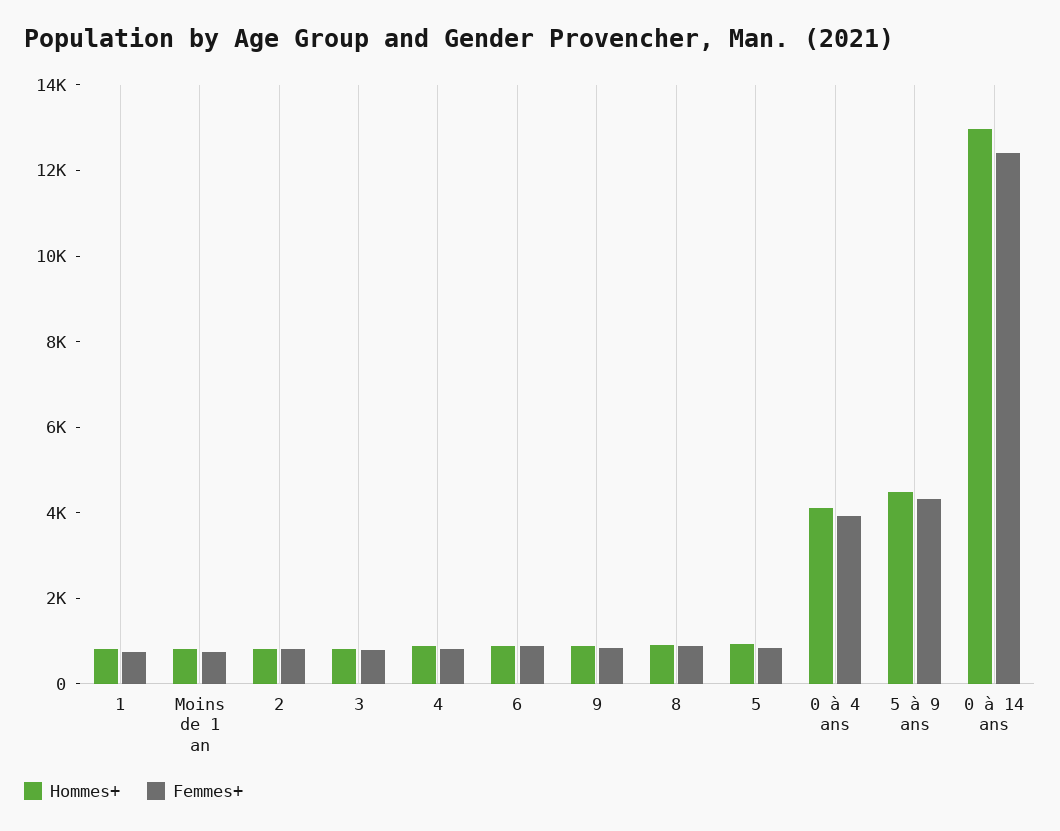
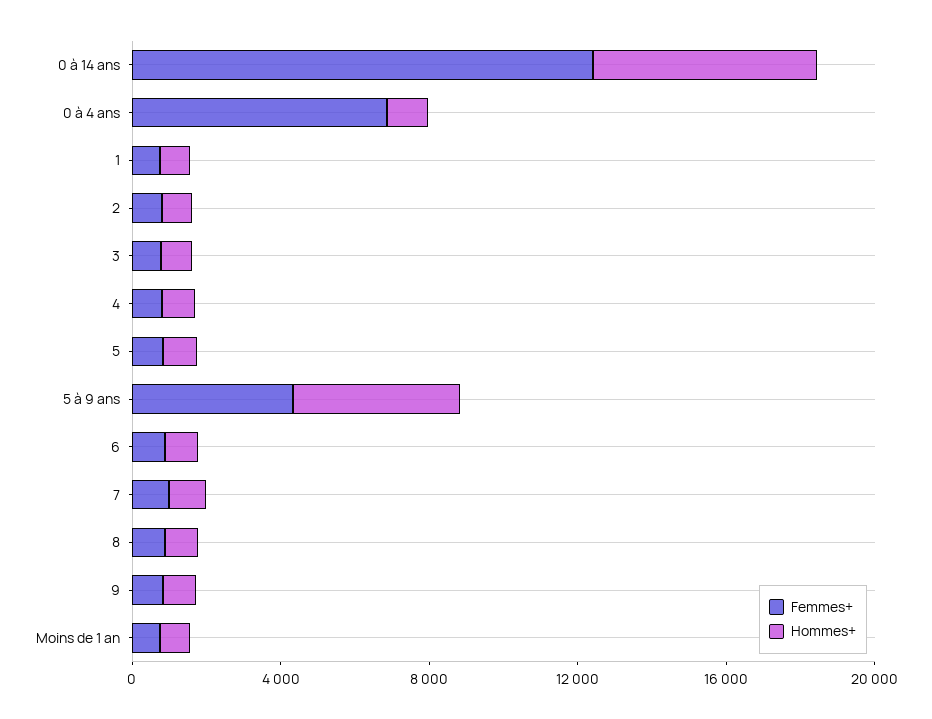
  {
    "Hommes+": {
      "1": 1000,
      "Moins de 1 an": 1000,
      "2": 1000,
      "3": 1000,
      "4": 1000,
      "6": 1000,
      "9": 1000,
      "8": 1000,
      "5": 1000,
-     "0 à 4 ans": 4000,
+     "0 à 4 ans": 1000,
      "5 à 9 ans": 4500,
-     "0 à 14 ans": 13000
+     "0 à 14 ans": 6000,
+     "7": 1000
    },
    "Femmes+": {
      "1": 1000,
      "Moins de 1 an": 500,
      "2": 1000,
      "3": 1000,
      "4": 1000,
      "6": 1000,
      "9": 1000,
      "8": 1000,
      "5": 1000,
-     "0 à 4 ans": 4000,
+     "0 à 4 ans": 7000,
      "5 à 9 ans": 4500,
-     "0 à 14 ans": 12500
+     "0 à 14 ans": 12500,
+     "7": 1000
    }
  }

